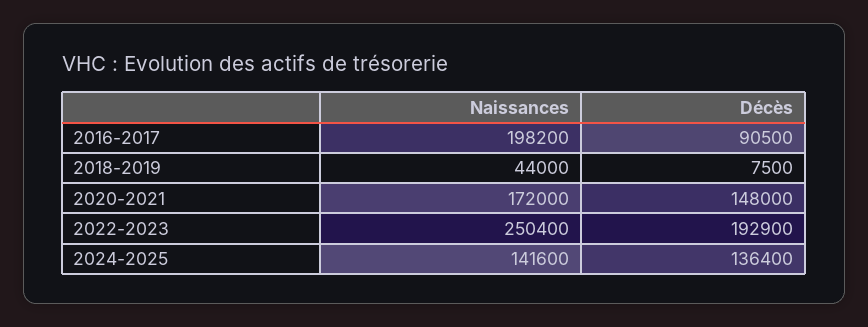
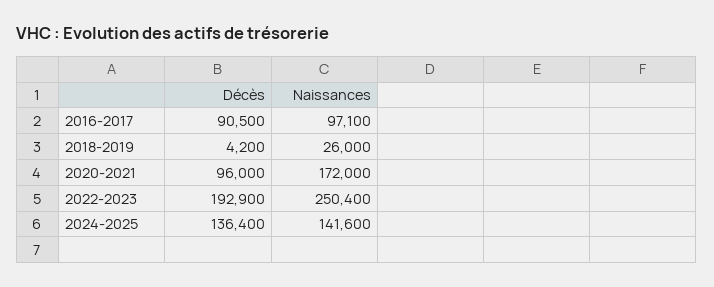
  {
    "Naissances": {
-     "2016-2017": 198200,
+     "2016-2017": 97100,
-     "2018-2019": 44000,
+     "2018-2019": 26000,
      "2020-2021": 172000,
      "2022-2023": 250400,
      "2024-2025": 141600
    },
    "Décès": {
      "2016-2017": 90500,
-     "2018-2019": 7500,
+     "2018-2019": 4200,
-     "2020-2021": 148000,
+     "2020-2021": 96000,
      "2022-2023": 192900,
      "2024-2025": 136400
    }
  }

